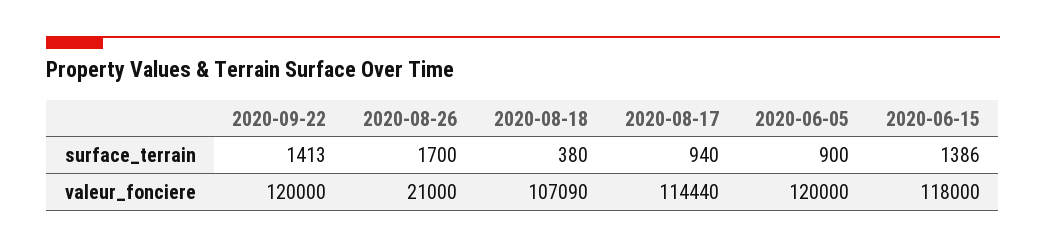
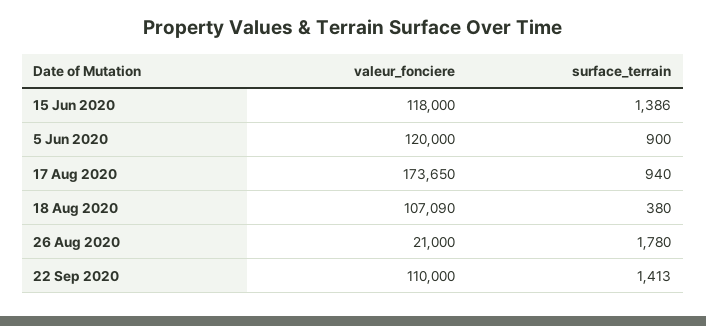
  {
    "2020-09-22": {
      "surface_terrain": 1413,
-     "valeur_fonciere": 120000
+     "valeur_fonciere": 110000
    },
    "2020-08-26": {
-     "surface_terrain": 1700,
+     "surface_terrain": 1780,
      "valeur_fonciere": 21000
    },
    "2020-08-18": {
      "surface_terrain": 380,
      "valeur_fonciere": 107090
    },
    "2020-08-17": {
      "surface_terrain": 940,
-     "valeur_fonciere": 114440
+     "valeur_fonciere": 173650
    },
    "2020-06-05": {
      "surface_terrain": 900,
      "valeur_fonciere": 120000
    },
    "2020-06-15": {
      "surface_terrain": 1386,
      "valeur_fonciere": 118000
    }
  }

